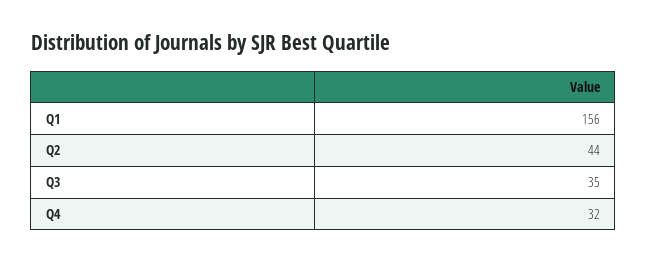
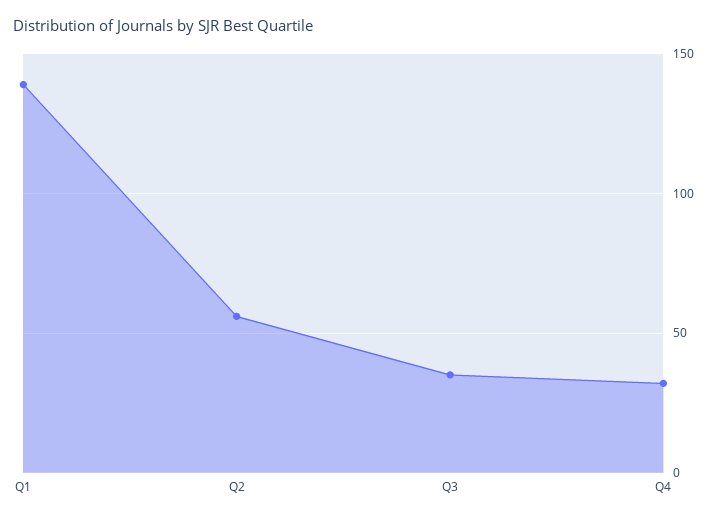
  {
-   "Q1": 156,
+   "Q1": 140,
-   "Q2": 44,
+   "Q2": 55,
    "Q3": 35,
    "Q4": 32
  }

